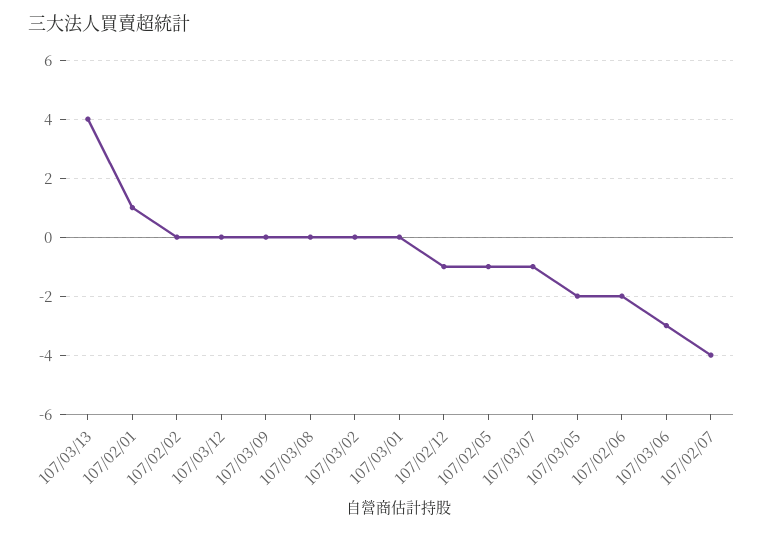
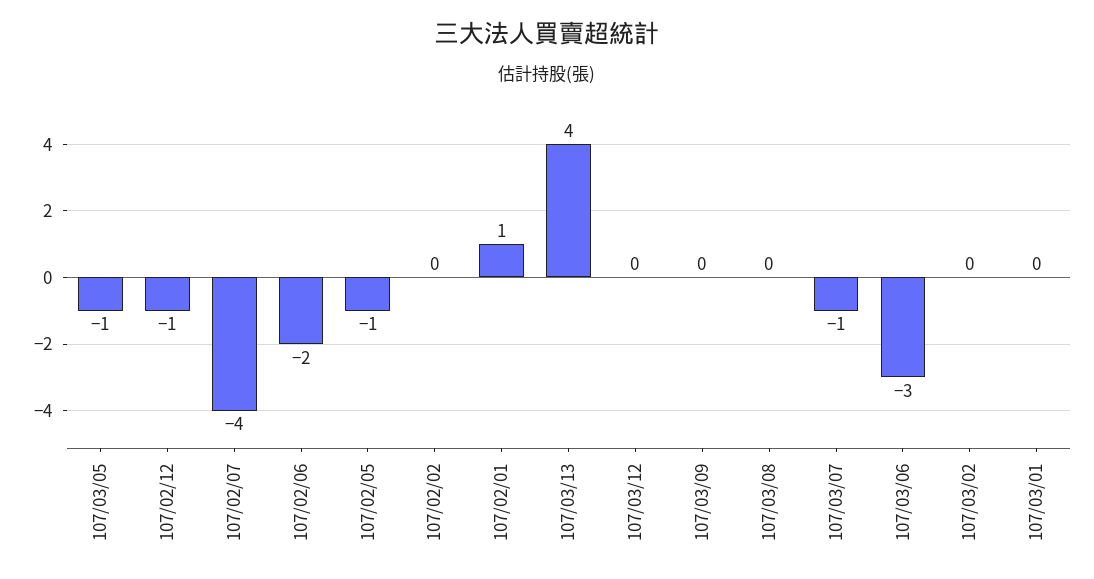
  {
    "107/03/13": 4,
    "107/02/01": 1,
    "107/02/02": 0,
    "107/03/12": 0,
    "107/03/09": 0,
    "107/03/08": 0,
    "107/03/02": 0,
    "107/03/01": 0,
    "107/02/12": -1,
    "107/02/05": -1,
    "107/03/07": -1,
-   "107/03/05": -2,
+   "107/03/05": -1,
    "107/02/06": -2,
    "107/03/06": -3,
    "107/02/07": -4
  }

